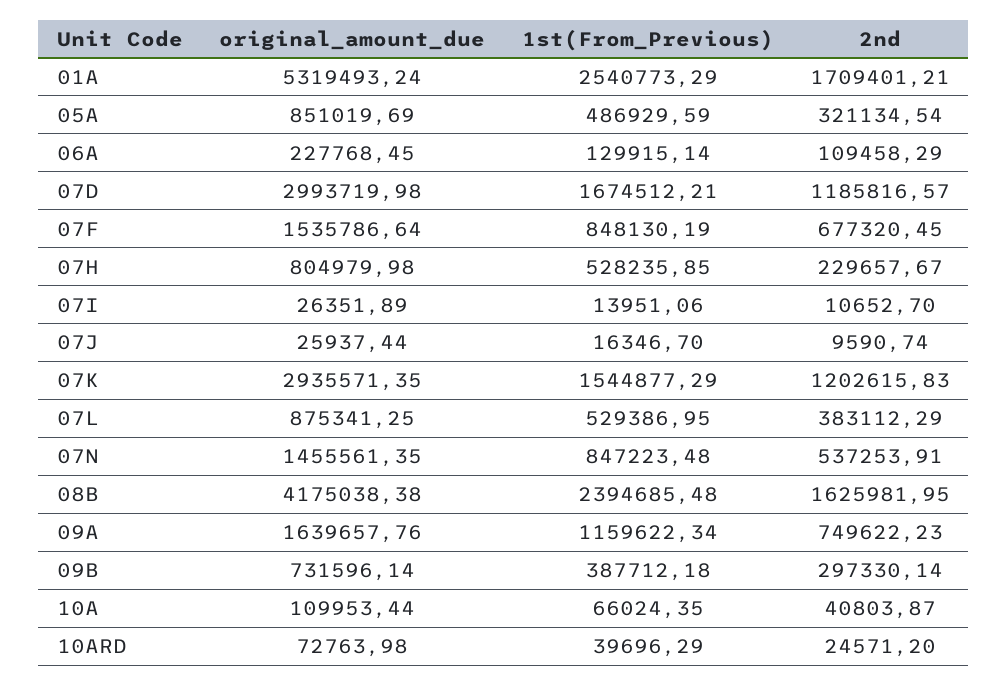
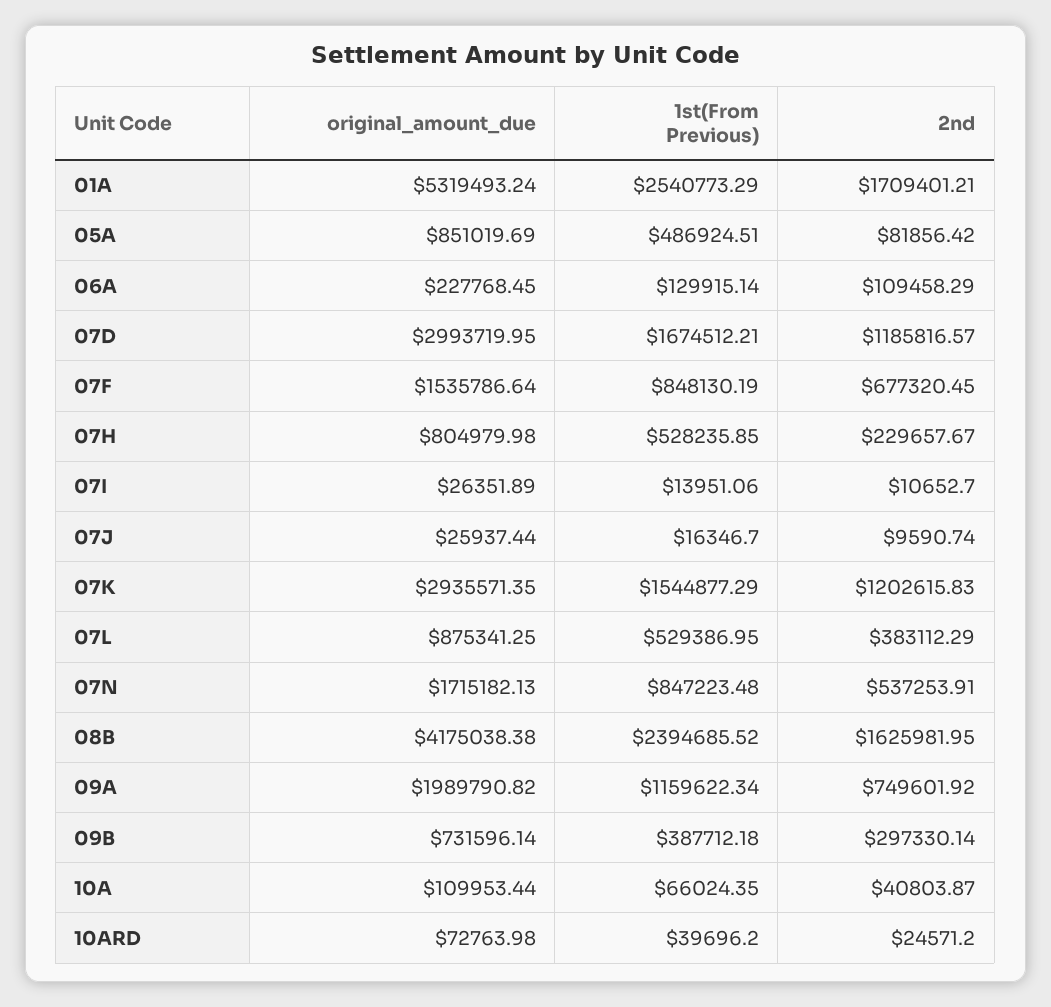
  {
    "original_amount_due": {
      "01A": 5319493.24,
      "05A": 851019.69,
      "06A": 227768.45,
-     "07D": 2993719.98,
+     "07D": 2993719.95,
      "07F": 1535786.64,
      "07H": 804979.98,
      "07I": 26351.89,
      "07J": 25937.44,
      "07K": 2935571.35,
      "07L": 875341.25,
-     "07N": 1455561.35,
+     "07N": 1715182.13,
      "08B": 4175038.38,
-     "09A": 1639657.76,
+     "09A": 1989790.82,
      "09B": 731596.14,
      "10A": 109953.44,
      "10ARD": 72763.98
    },
    "1st(From_Previous)": {
      "01A": 2540773.29,
-     "05A": 486929.59,
+     "05A": 486924.51,
      "06A": 129915.14,
      "07D": 1674512.21,
      "07F": 848130.19,
      "07H": 528235.85,
      "07I": 13951.06,
      "07J": 16346.7,
      "07K": 1544877.29,
      "07L": 529386.95,
      "07N": 847223.48,
-     "08B": 2394685.48,
+     "08B": 2394685.52,
      "09A": 1159622.34,
      "09B": 387712.18,
      "10A": 66024.35,
-     "10ARD": 39696.29
+     "10ARD": 39696.2
    },
    "2nd": {
      "01A": 1709401.21,
-     "05A": 321134.54,
+     "05A": 81856.42,
      "06A": 109458.29,
      "07D": 1185816.57,
      "07F": 677320.45,
      "07H": 229657.67,
      "07I": 10652.7,
      "07J": 9590.74,
      "07K": 1202615.83,
      "07L": 383112.29,
      "07N": 537253.91,
      "08B": 1625981.95,
-     "09A": 749622.23,
+     "09A": 749601.92,
      "09B": 297330.14,
      "10A": 40803.87,
      "10ARD": 24571.2
    }
  }

